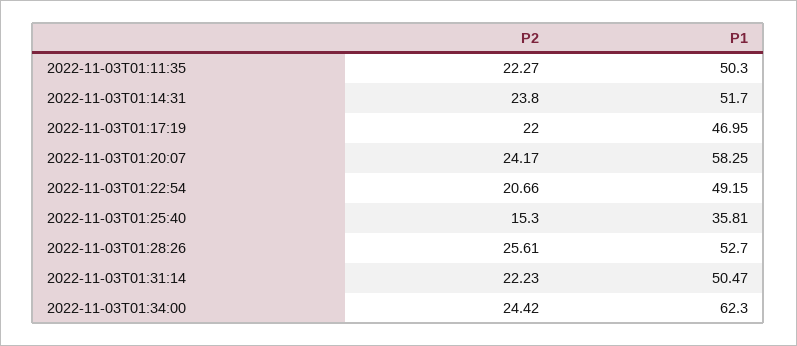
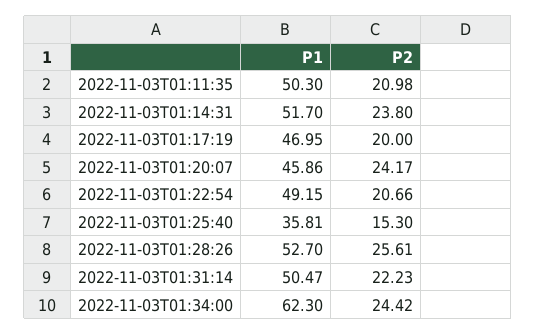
  {
    "P2": {
-     "2022-11-03T01:11:35": 22.27,
+     "2022-11-03T01:11:35": 20.98,
      "2022-11-03T01:14:31": 23.8,
-     "2022-11-03T01:17:19": 22,
+     "2022-11-03T01:17:19": 20,
      "2022-11-03T01:20:07": 24.17,
      "2022-11-03T01:22:54": 20.66,
      "2022-11-03T01:25:40": 15.3,
      "2022-11-03T01:28:26": 25.61,
      "2022-11-03T01:31:14": 22.23,
      "2022-11-03T01:34:00": 24.42
    },
    "P1": {
      "2022-11-03T01:11:35": 50.3,
      "2022-11-03T01:14:31": 51.7,
      "2022-11-03T01:17:19": 46.95,
-     "2022-11-03T01:20:07": 58.25,
+     "2022-11-03T01:20:07": 45.86,
      "2022-11-03T01:22:54": 49.15,
      "2022-11-03T01:25:40": 35.81,
      "2022-11-03T01:28:26": 52.7,
      "2022-11-03T01:31:14": 50.47,
      "2022-11-03T01:34:00": 62.3
    }
  }

